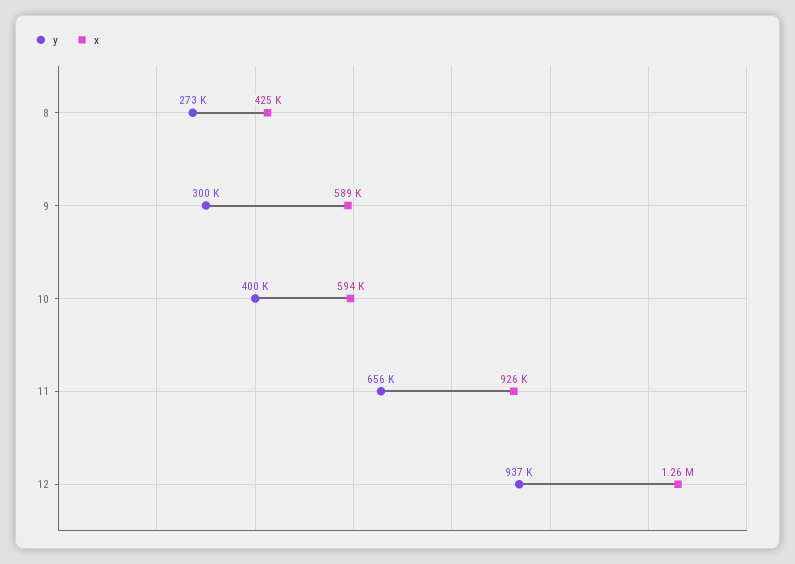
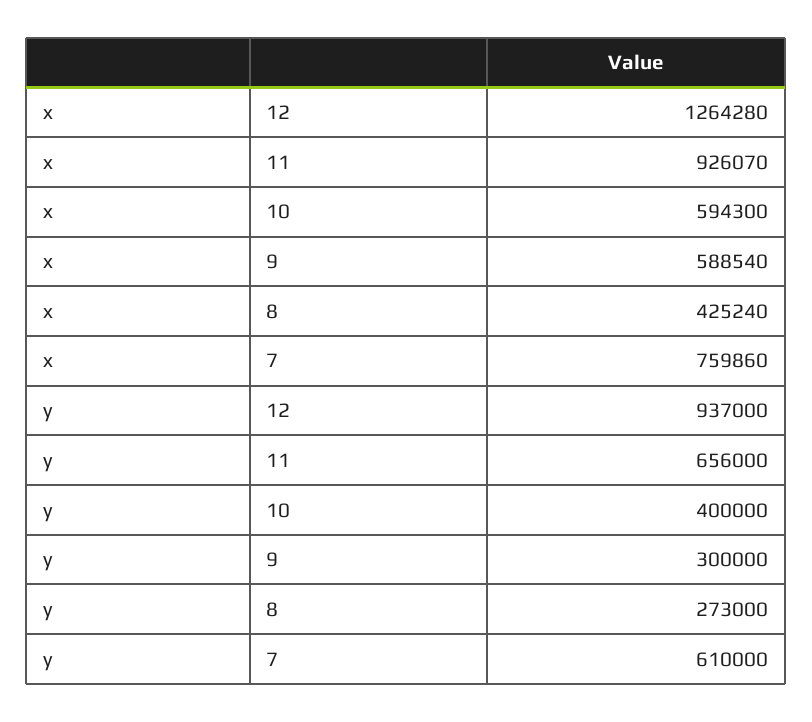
  {
    "y": {
      "8": 273000,
      "9": 300000,
      "10": 400000,
      "11": 656000,
-     "12": 937000
+     "12": 937000,
+     "7": 610000
    },
    "x": {
      "8": 425240,
      "9": 588540,
      "10": 594300,
      "11": 926070,
-     "12": 1264280
+     "12": 1264280,
+     "7": 759860
    }
  }

